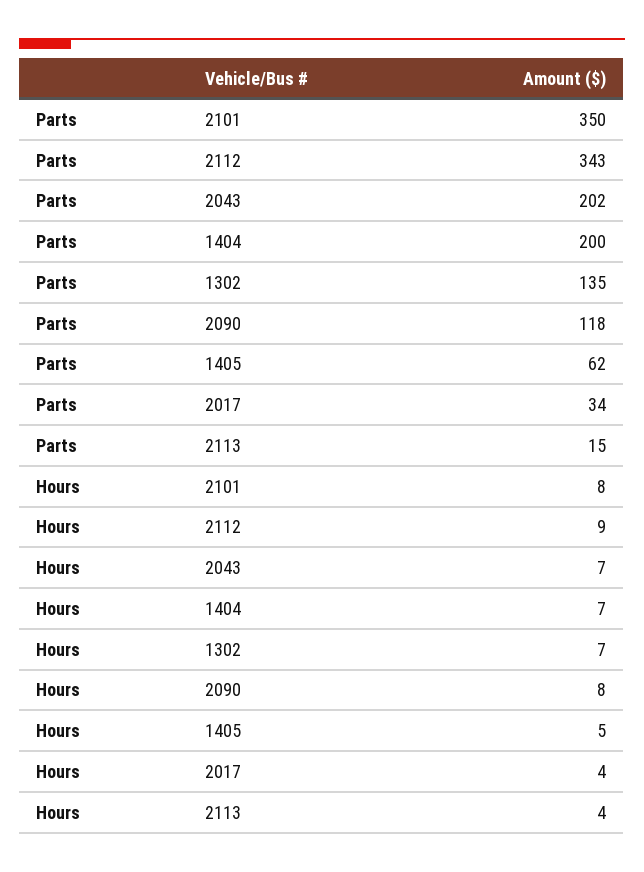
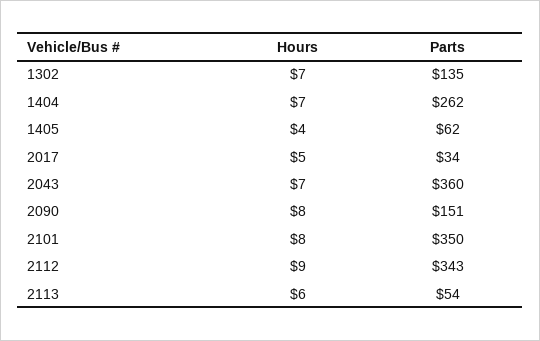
  {
    "Parts": {
      "2101": 350,
      "2112": 343,
-     "2043": 202,
+     "2043": 360,
-     "1404": 200,
+     "1404": 262,
      "1302": 135,
-     "2090": 118,
+     "2090": 151,
      "1405": 62,
      "2017": 34,
-     "2113": 15
+     "2113": 54
    },
    "Hours": {
      "2101": 8,
      "2112": 9,
      "2043": 7,
      "1404": 7,
      "1302": 7,
      "2090": 8,
-     "1405": 5,
+     "1405": 4,
-     "2017": 4,
+     "2017": 5,
-     "2113": 4
+     "2113": 6
    }
  }

